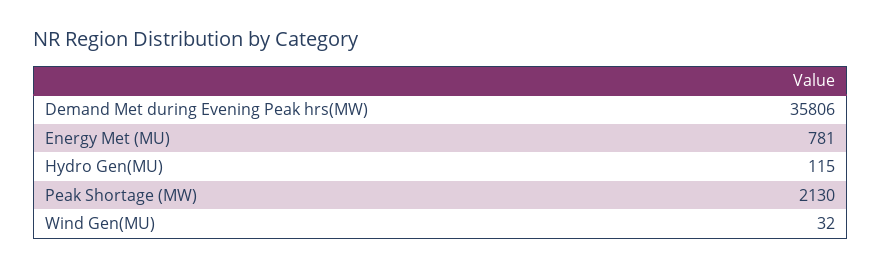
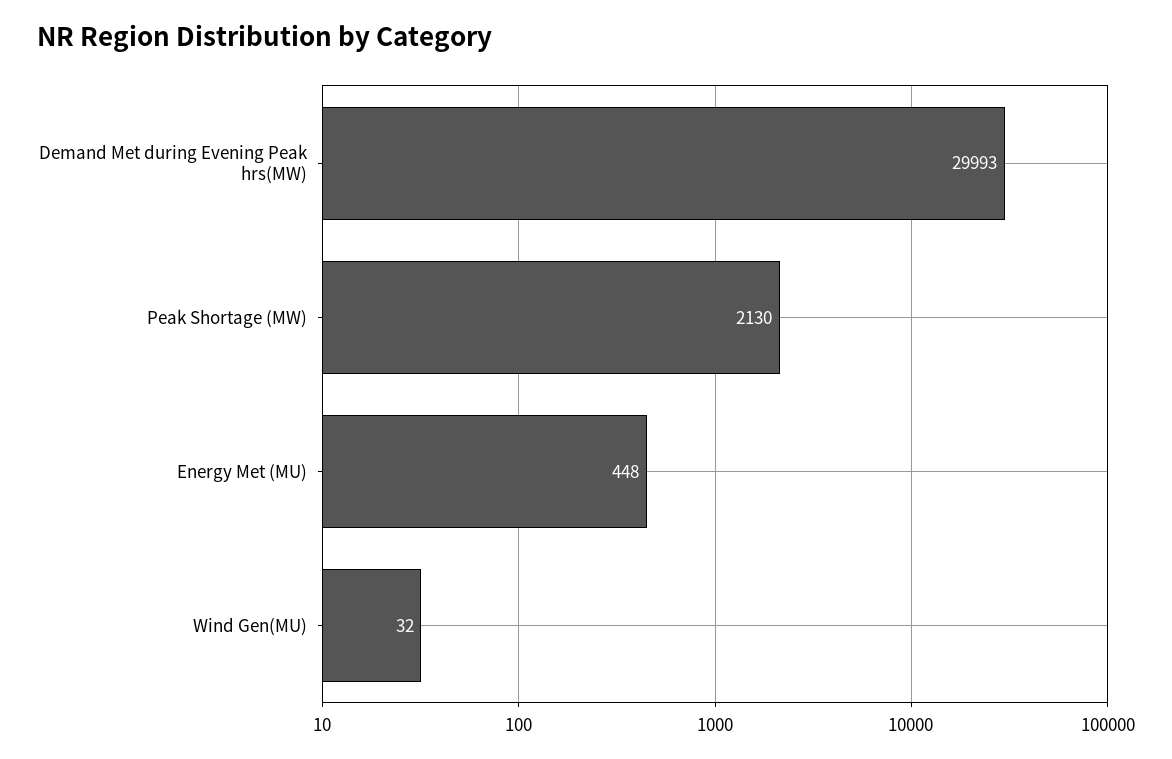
  {
-   "Demand Met during Evening Peak hrs(MW)": 35806,
+   "Demand Met during Evening Peak hrs(MW)": 29993,
-   "Energy Met (MU)": 781,
+   "Energy Met (MU)": 448,
-   "Hydro Gen(MU)": 115,
    "Peak Shortage (MW)": 2130,
    "Wind Gen(MU)": 32
  }

